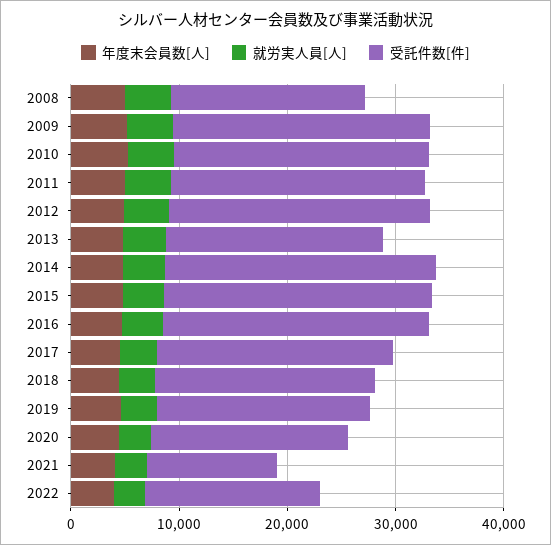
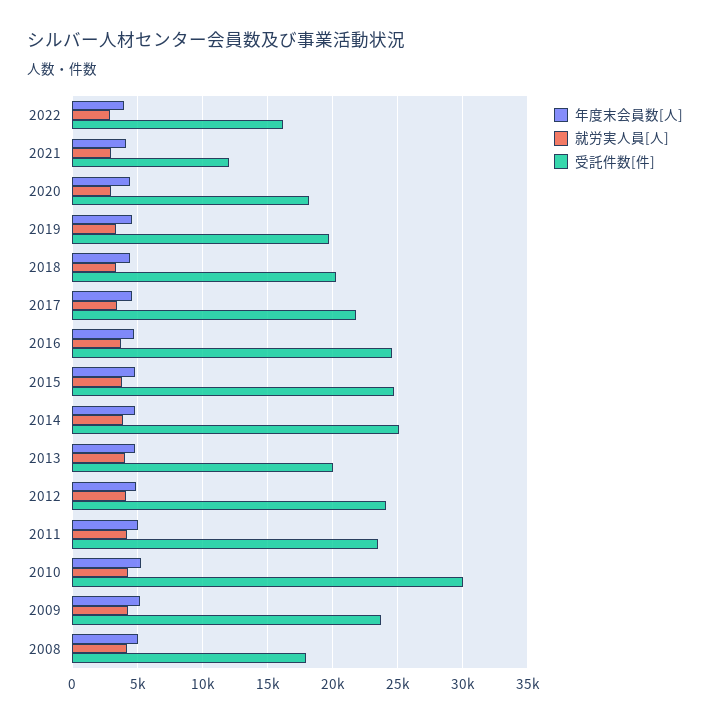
  {
    "年度末会員数[人]": {
      "2008": 5000,
      "2009": 5000,
      "2010": 5000,
      "2011": 5000,
      "2012": 5000,
      "2013": 5000,
      "2014": 5000,
      "2015": 5000,
      "2016": 4500,
      "2017": 4500,
      "2018": 4500,
      "2019": 4500,
      "2020": 4500,
      "2021": 4000,
      "2022": 4000
    },
    "就労実人員[人]": {
      "2008": 4000,
      "2009": 4500,
      "2010": 4500,
      "2011": 4000,
      "2012": 4000,
      "2013": 4000,
      "2014": 4000,
      "2015": 4000,
      "2016": 3500,
      "2017": 3500,
      "2018": 3500,
      "2019": 3500,
      "2020": 3000,
      "2021": 3000,
      "2022": 3000
    },
    "受託件数[件]": {
      "2008": 18000,
      "2009": 23500,
-     "2010": 24000,
+     "2010": 30000,
      "2011": 23500,
      "2012": 24000,
      "2013": 20000,
      "2014": 25000,
      "2015": 24500,
      "2016": 24500,
      "2017": 22000,
      "2018": 20500,
      "2019": 19500,
      "2020": 18000,
      "2021": 12000,
      "2022": 16000
    }
  }

